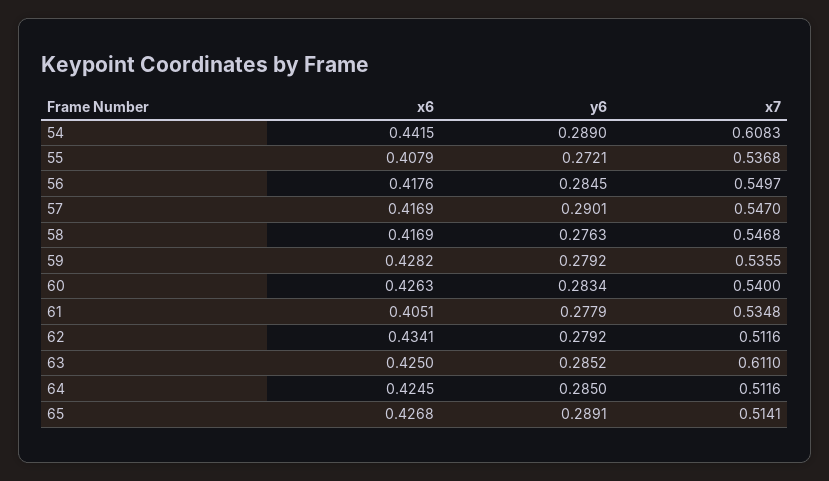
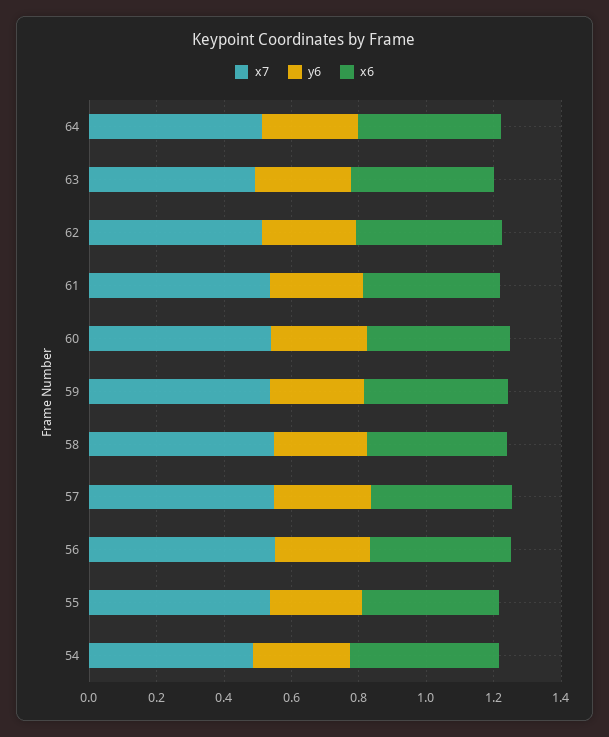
  {
    "x6": {
      "54": 0.4415,
      "55": 0.4079,
      "56": 0.4176,
      "57": 0.4169,
      "58": 0.4169,
      "59": 0.4282,
      "60": 0.4263,
      "61": 0.4051,
      "62": 0.4341,
      "63": 0.425,
-     "64": 0.4245,
+     "64": 0.4245
-     "65": 0.4268
    },
    "y6": {
      "54": 0.289,
      "55": 0.2721,
      "56": 0.2845,
      "57": 0.2901,
      "58": 0.2763,
      "59": 0.2792,
      "60": 0.2834,
      "61": 0.2779,
      "62": 0.2792,
      "63": 0.2852,
-     "64": 0.285,
+     "64": 0.285
-     "65": 0.2891
    },
    "x7": {
-     "54": 0.6083,
+     "54": 0.5,
      "55": 0.5368,
      "56": 0.5497,
      "57": 0.547,
      "58": 0.5468,
      "59": 0.5355,
      "60": 0.54,
      "61": 0.5348,
      "62": 0.5116,
-     "63": 0.611,
+     "63": 0.5,
-     "64": 0.5116,
+     "64": 0.5116
-     "65": 0.5141
    }
  }

